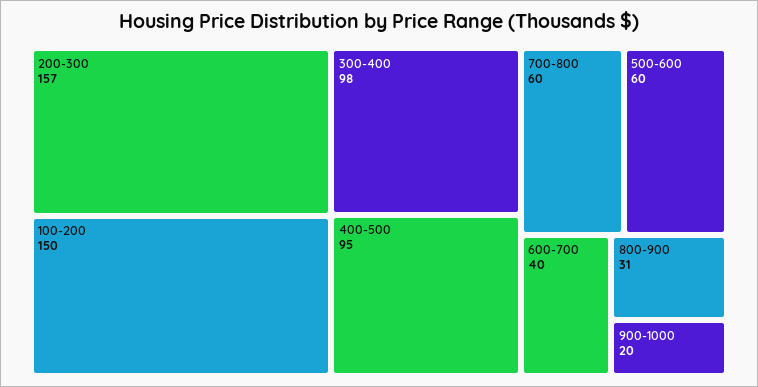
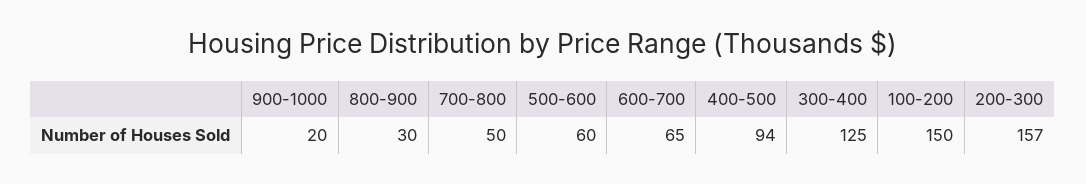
  {
    "200-300": 157,
    "100-200": 150,
-   "300-400": 98,
+   "300-400": 125,
-   "400-500": 95,
+   "400-500": 94,
-   "700-800": 60,
+   "700-800": 50,
    "500-600": 60,
-   "600-700": 40,
+   "600-700": 65,
-   "800-900": 31,
+   "800-900": 30,
    "900-1000": 20
  }

